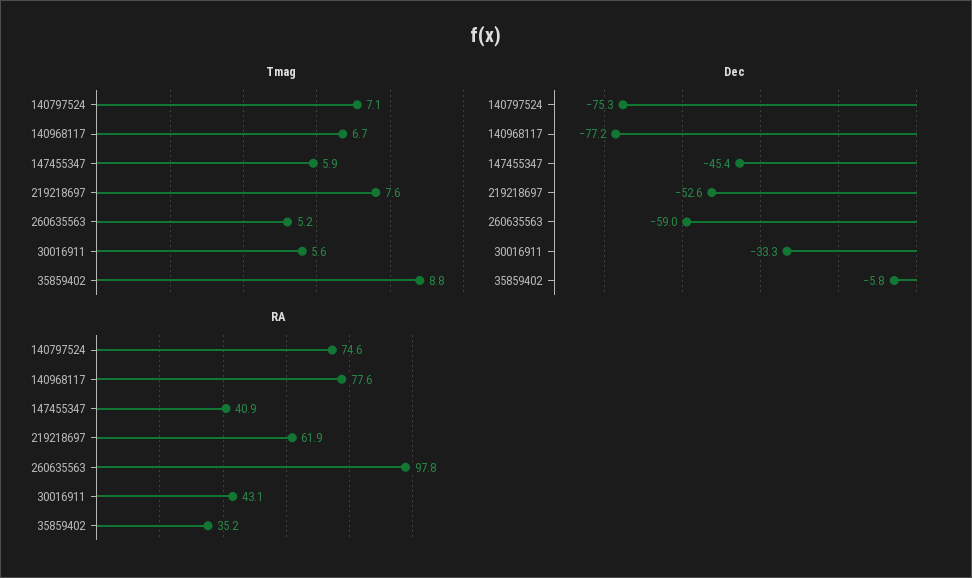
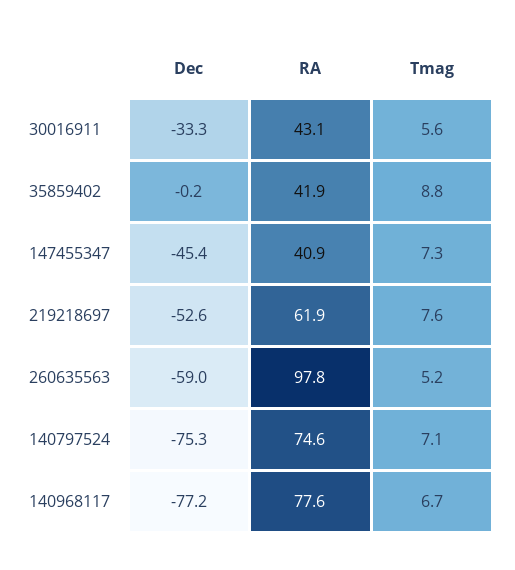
  {
    "Tmag": {
      "140797524": 7.1,
      "140968117": 6.7,
-     "147455347": 5.9,
+     "147455347": 7.3,
      "219218697": 7.6,
      "260635563": 5.2,
      "30016911": 5.6,
      "35859402": 8.8
    },
    "Dec": {
      "140797524": -75.3,
      "140968117": -77.2,
      "147455347": -45.4,
      "219218697": -52.6,
      "260635563": -59,
      "30016911": -33.3,
-     "35859402": -5.8
+     "35859402": -0.2
    },
    "RA": {
      "140797524": 74.6,
      "140968117": 77.6,
      "147455347": 40.9,
      "219218697": 61.9,
      "260635563": 97.8,
      "30016911": 43.1,
-     "35859402": 35.2
+     "35859402": 41.9
    }
  }

